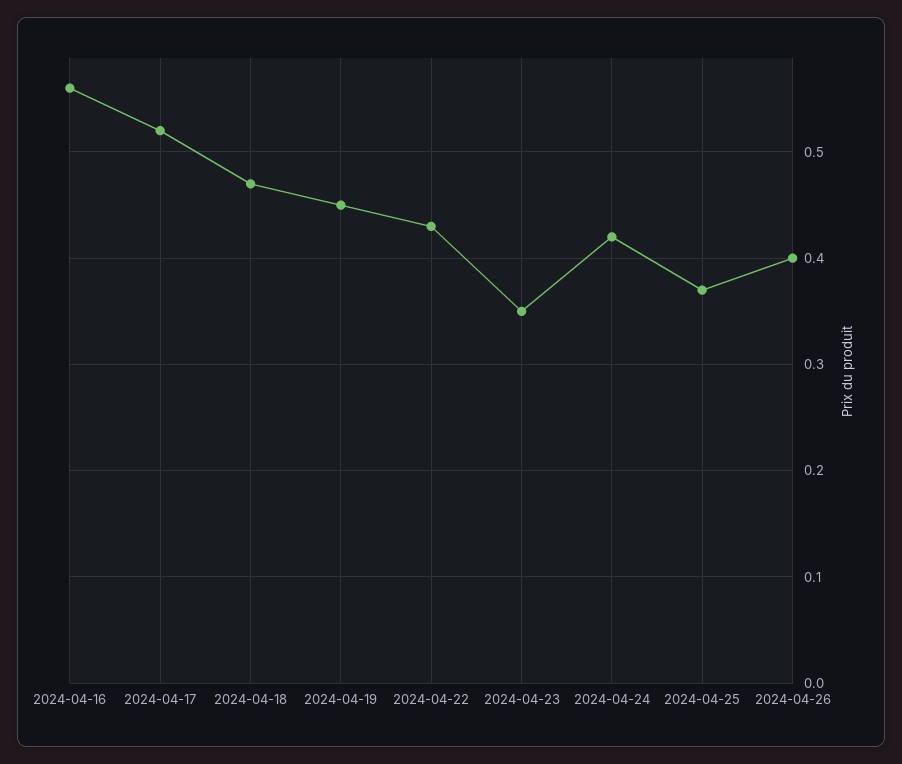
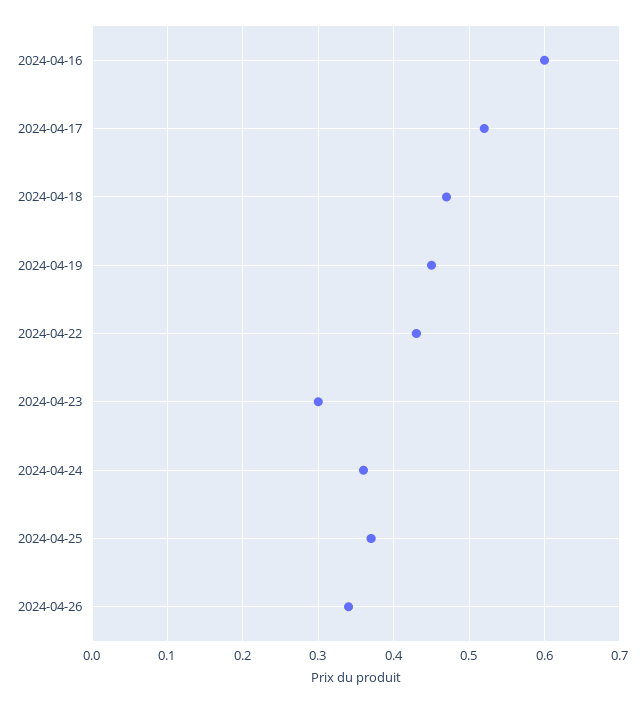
  {
-   "2024-04-16": 0.56,
+   "2024-04-16": 0.6,
    "2024-04-17": 0.52,
    "2024-04-18": 0.47,
    "2024-04-19": 0.45,
    "2024-04-22": 0.43,
-   "2024-04-23": 0.35,
+   "2024-04-23": 0.3,
-   "2024-04-24": 0.42,
+   "2024-04-24": 0.36,
    "2024-04-25": 0.37,
-   "2024-04-26": 0.4
+   "2024-04-26": 0.34
  }

